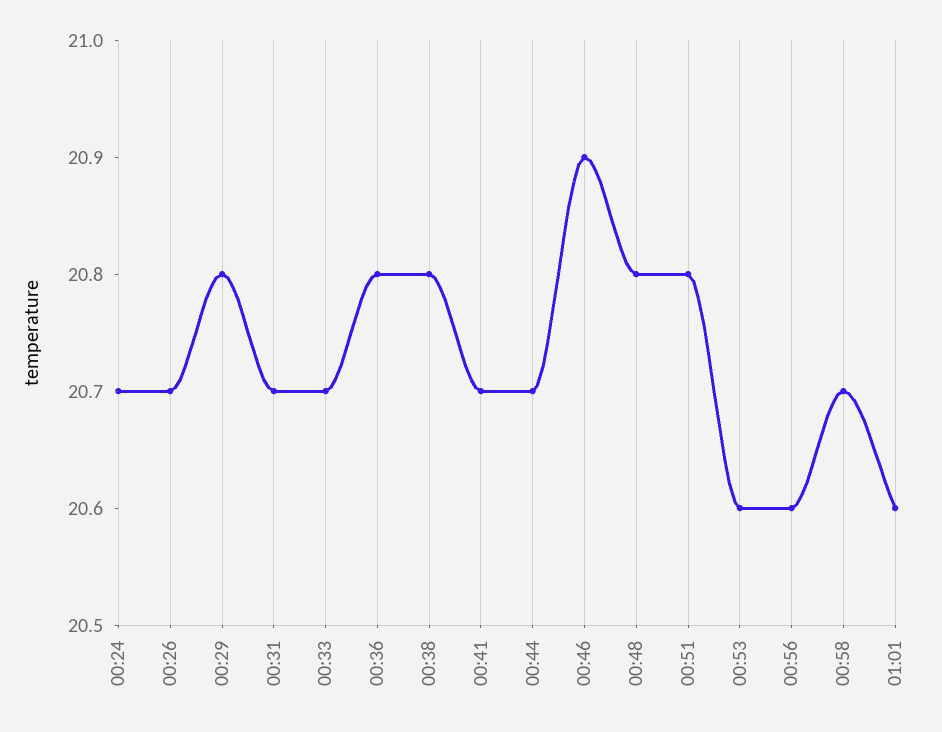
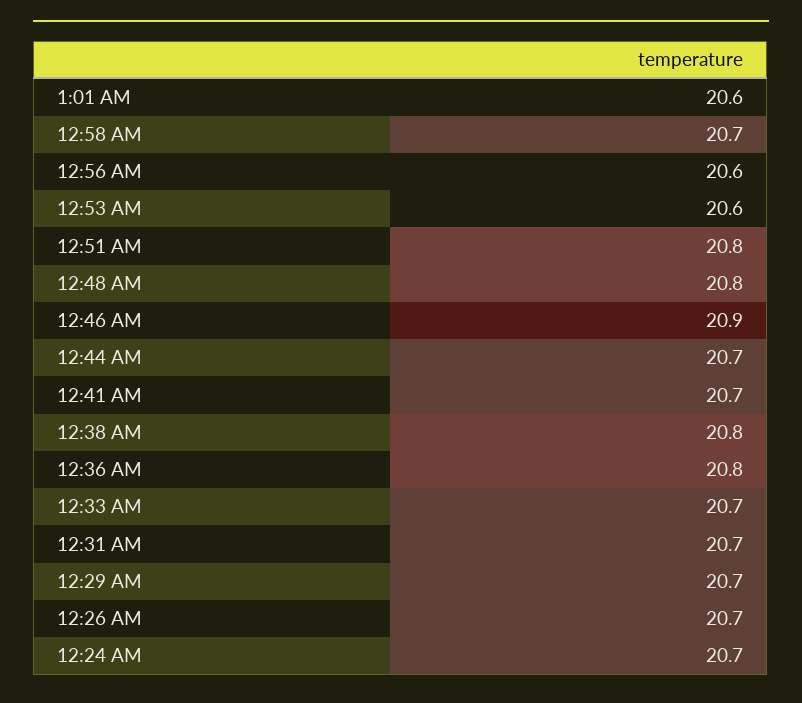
  {
    "00:24": 20.7,
    "00:26": 20.7,
-   "00:29": 20.8,
+   "00:29": 20.7,
    "00:31": 20.7,
    "00:33": 20.7,
    "00:36": 20.8,
    "00:38": 20.8,
    "00:41": 20.7,
    "00:44": 20.7,
    "00:46": 20.9,
    "00:48": 20.8,
    "00:51": 20.8,
    "00:53": 20.6,
    "00:56": 20.6,
    "00:58": 20.7,
    "01:01": 20.6
  }

